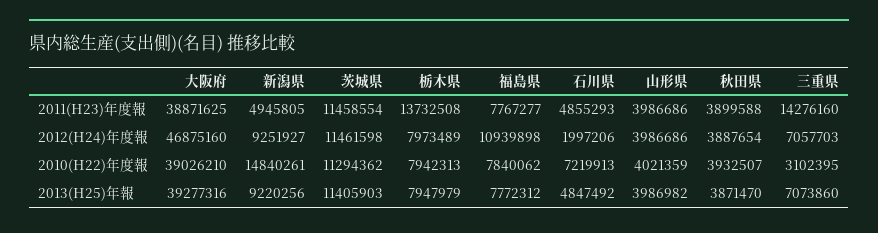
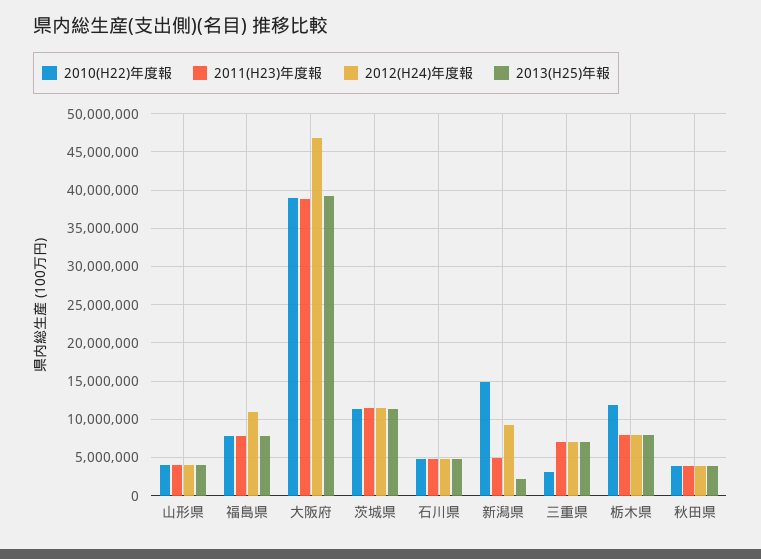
  {
    "2011(H23)年度報": {
      "大阪府": 38871625,
      "新潟県": 4945805,
      "茨城県": 11458554,
-     "栃木県": 13732508,
+     "栃木県": 8000000,
      "福島県": 7767277,
      "石川県": 4855293,
      "山形県": 3986686,
      "秋田県": 3899588,
-     "三重県": 14276160
+     "三重県": 7000000
    },
    "2012(H24)年度報": {
      "大阪府": 46875160,
      "新潟県": 9251927,
      "茨城県": 11461598,
      "栃木県": 7973489,
      "福島県": 10939898,
-     "石川県": 1997206,
+     "石川県": 5000000,
      "山形県": 3986686,
      "秋田県": 3887654,
      "三重県": 7057703
    },
    "2010(H22)年度報": {
      "大阪府": 39026210,
      "新潟県": 14840261,
      "茨城県": 11294362,
-     "栃木県": 7942313,
+     "栃木県": 12000000,
      "福島県": 7840062,
-     "石川県": 7219913,
+     "石川県": 5000000,
      "山形県": 4021359,
      "秋田県": 3932507,
      "三重県": 3102395
    },
    "2013(H25)年報": {
      "大阪府": 39277316,
-     "新潟県": 9220256,
+     "新潟県": 2000000,
      "茨城県": 11405903,
      "栃木県": 7947979,
      "福島県": 7772312,
      "石川県": 4847492,
      "山形県": 3986982,
      "秋田県": 3871470,
      "三重県": 7073860
    }
  }

